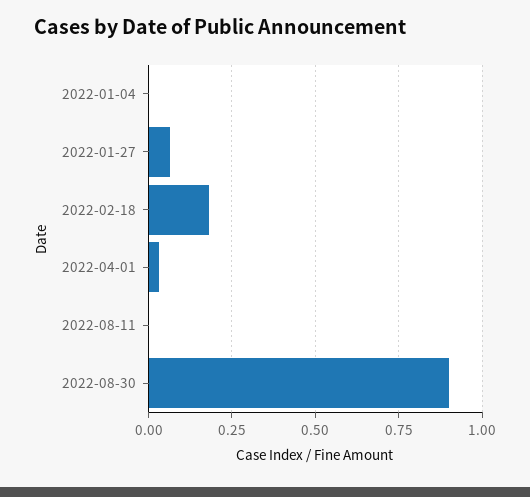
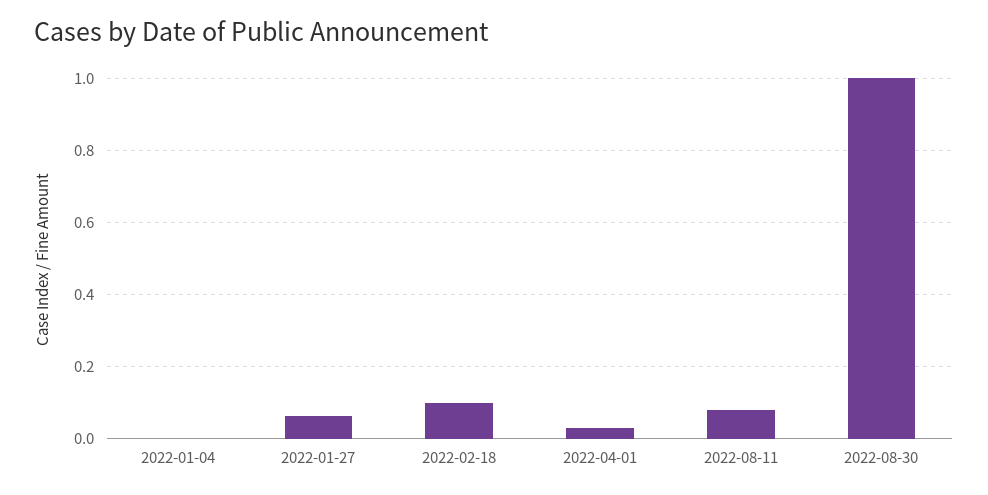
  {
    "2022-01-04": 0,
    "2022-01-27": 0.06,
-   "2022-02-18": 0.175,
+   "2022-02-18": 0.1,
    "2022-04-01": 0.04,
-   "2022-08-11": 0,
+   "2022-08-11": 0.08,
-   "2022-08-30": 0.9
+   "2022-08-30": 1
  }

